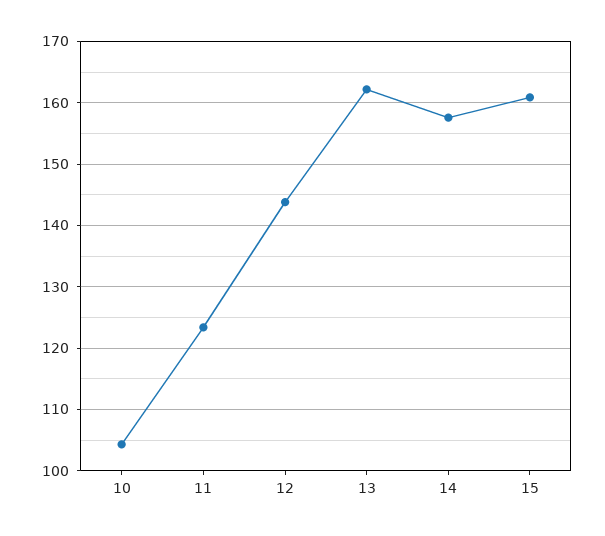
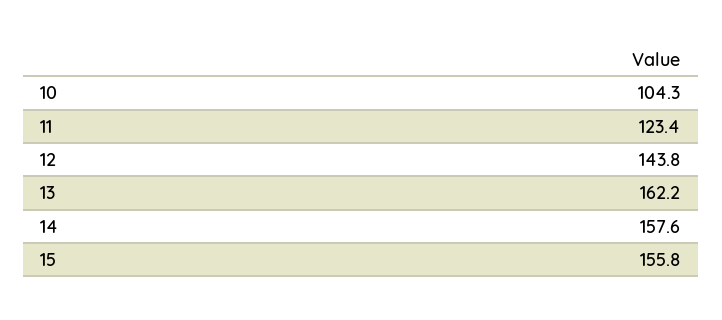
  {
    "10": 104.3,
    "11": 123.4,
    "12": 143.8,
    "13": 162.2,
    "14": 157.6,
-   "15": 161
+   "15": 155.8
  }

